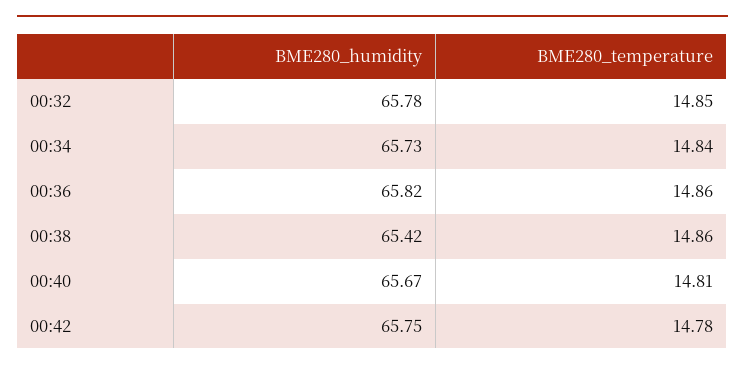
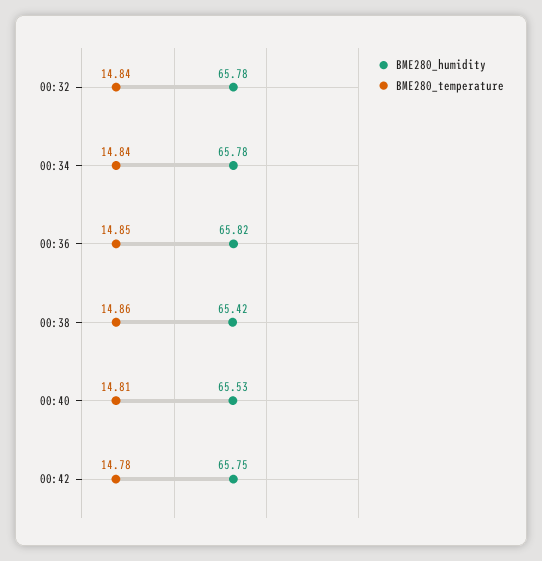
  {
    "BME280_humidity": {
      "00:32": 65.78,
-     "00:34": 65.73,
+     "00:34": 65.78,
      "00:36": 65.82,
      "00:38": 65.42,
-     "00:40": 65.67,
+     "00:40": 65.53,
      "00:42": 65.75
    },
    "BME280_temperature": {
-     "00:32": 14.85,
+     "00:32": 14.84,
      "00:34": 14.84,
-     "00:36": 14.86,
+     "00:36": 14.85,
      "00:38": 14.86,
      "00:40": 14.81,
      "00:42": 14.78
    }
  }

